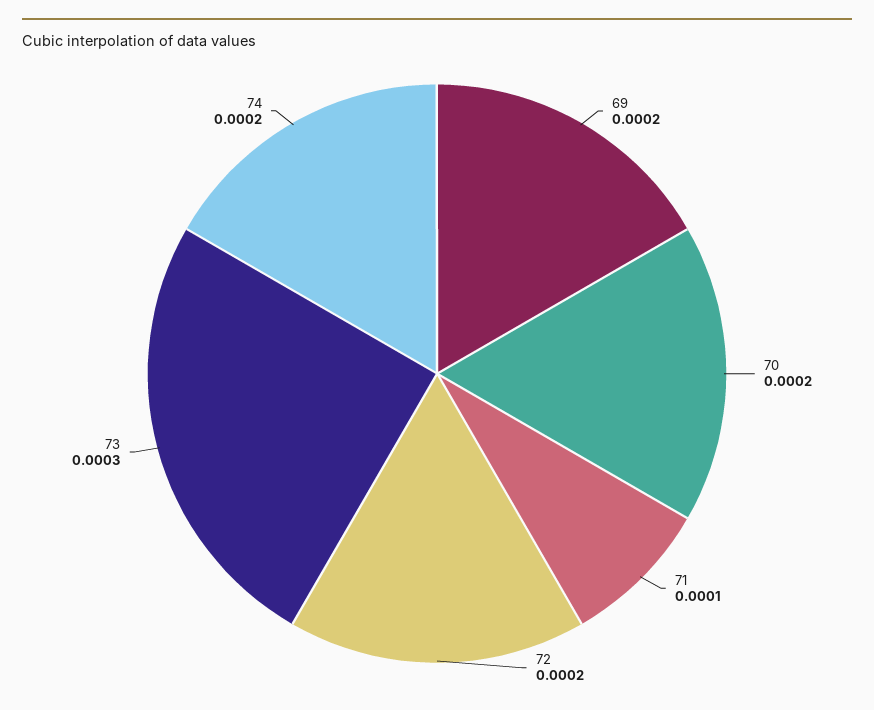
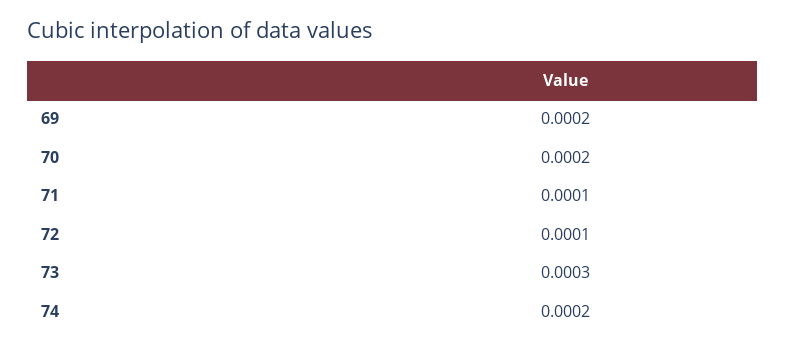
  {
    "69": 0.0002,
    "70": 0.0002,
    "71": 0.0001,
-   "72": 0.0002,
+   "72": 0.0001,
    "73": 0.0003,
    "74": 0.0002
  }

